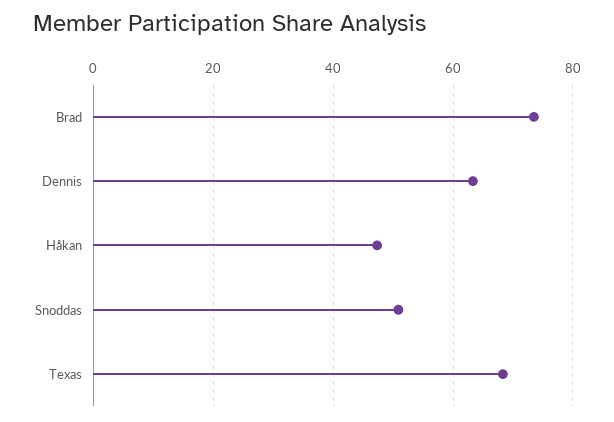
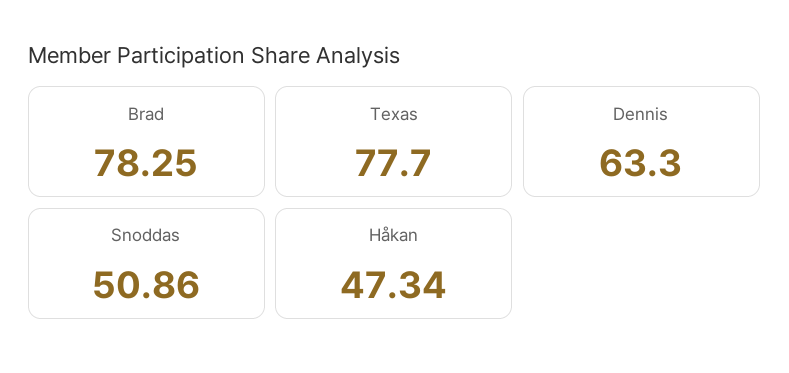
  {
-   "Brad": 74,
+   "Brad": 78.25,
    "Dennis": 63.3,
    "Håkan": 47.34,
    "Snoddas": 50.86,
-   "Texas": 68
+   "Texas": 77.7
  }

